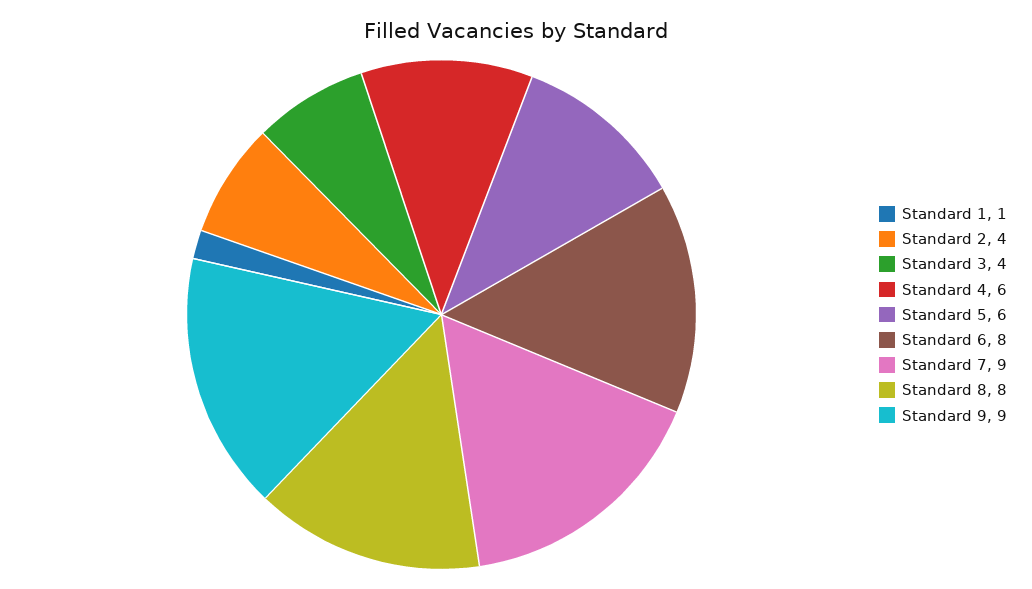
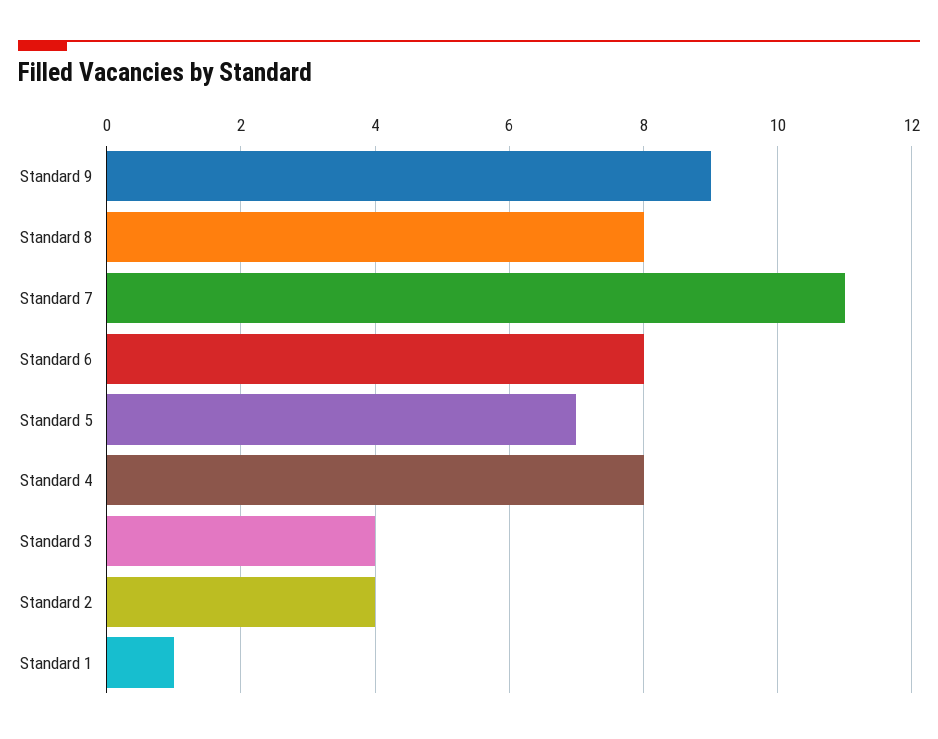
  {
    "Standard 1": 1,
    "Standard 2": 4,
    "Standard 3": 4,
-   "Standard 4": 6,
+   "Standard 4": 8,
-   "Standard 5": 6,
+   "Standard 5": 7,
    "Standard 6": 8,
-   "Standard 7": 9,
+   "Standard 7": 11,
    "Standard 8": 8,
    "Standard 9": 9
  }

